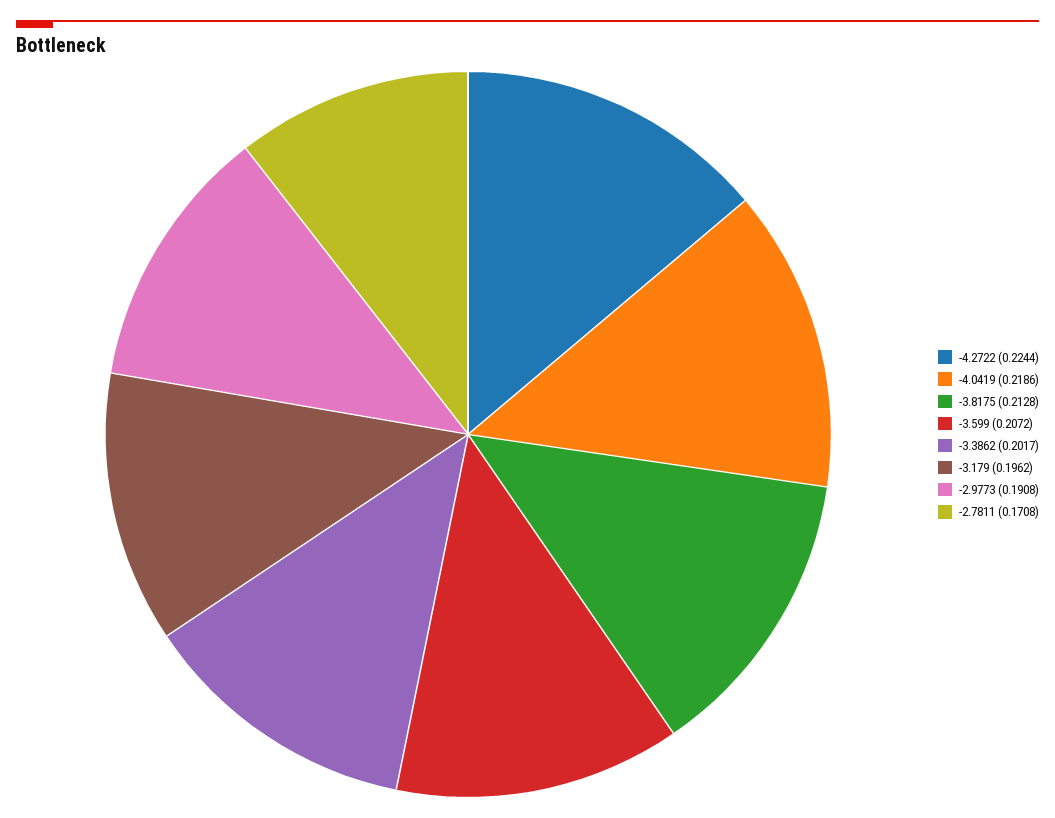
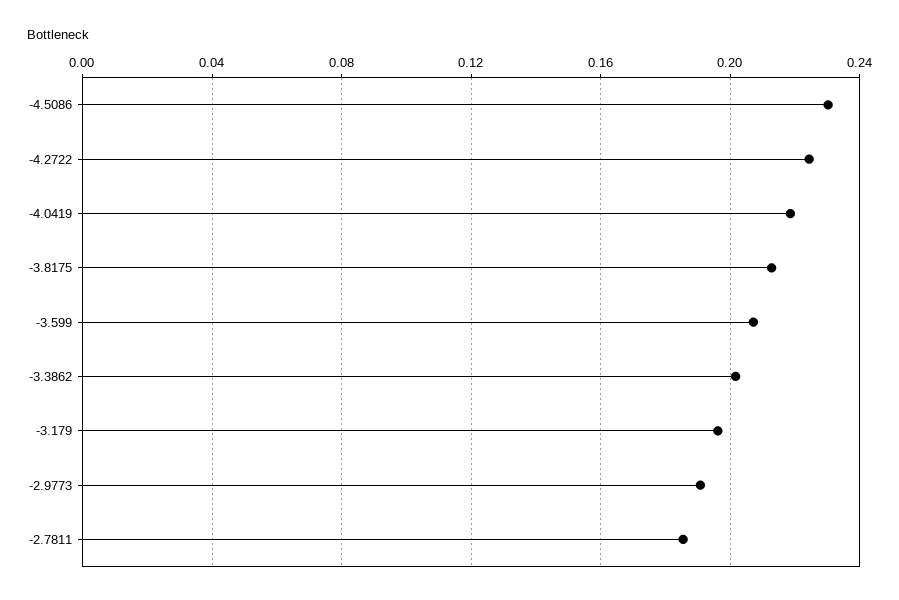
  {
    "-4.2722": 0.2244,
    "-4.0419": 0.2186,
    "-3.8175": 0.2128,
    "-3.599": 0.2072,
    "-3.3862": 0.2017,
    "-3.179": 0.1962,
    "-2.9773": 0.1908,
-   "-2.7811": 0.1708
+   "-2.7811": 0.185,
+   "-4.5086": 0.23
  }

